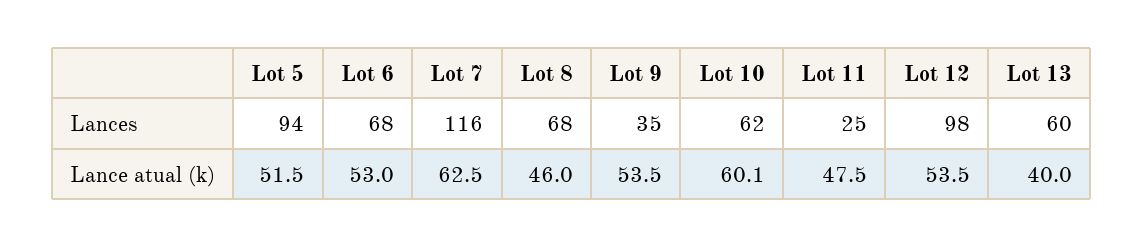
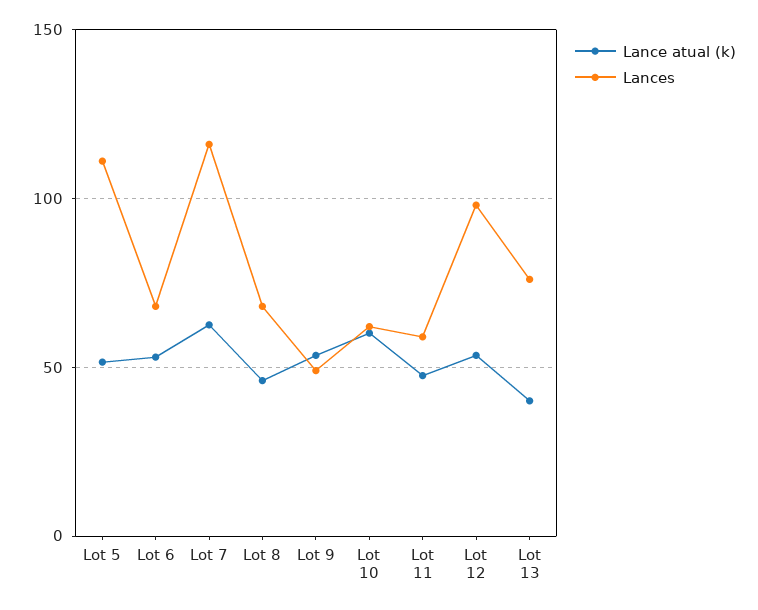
  {
    "Lances": {
-     "Lot 5": 94,
+     "Lot 5": 110,
      "Lot 6": 68,
      "Lot 7": 116,
      "Lot 8": 68,
-     "Lot 9": 35,
+     "Lot 9": 50,
      "Lot 10": 62,
-     "Lot 11": 25,
+     "Lot 11": 60,
      "Lot 12": 98,
-     "Lot 13": 60
+     "Lot 13": 75
    },
    "Lance atual (k)": {
      "Lot 5": 51.5,
      "Lot 6": 53,
      "Lot 7": 62.5,
      "Lot 8": 46,
      "Lot 9": 53.5,
      "Lot 10": 60.1,
      "Lot 11": 47.5,
      "Lot 12": 53.5,
      "Lot 13": 40
    }
  }

